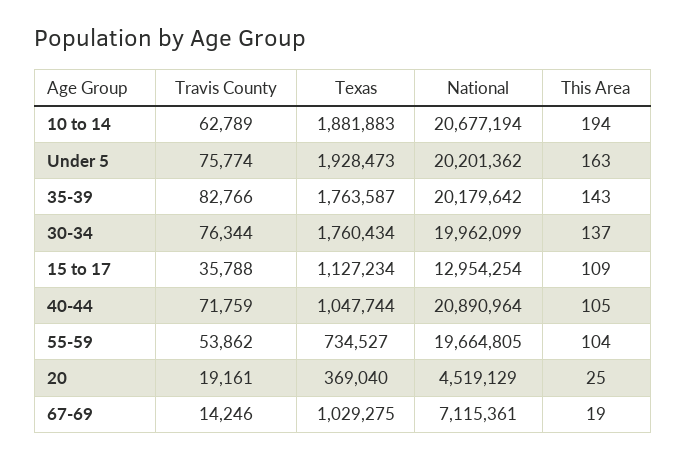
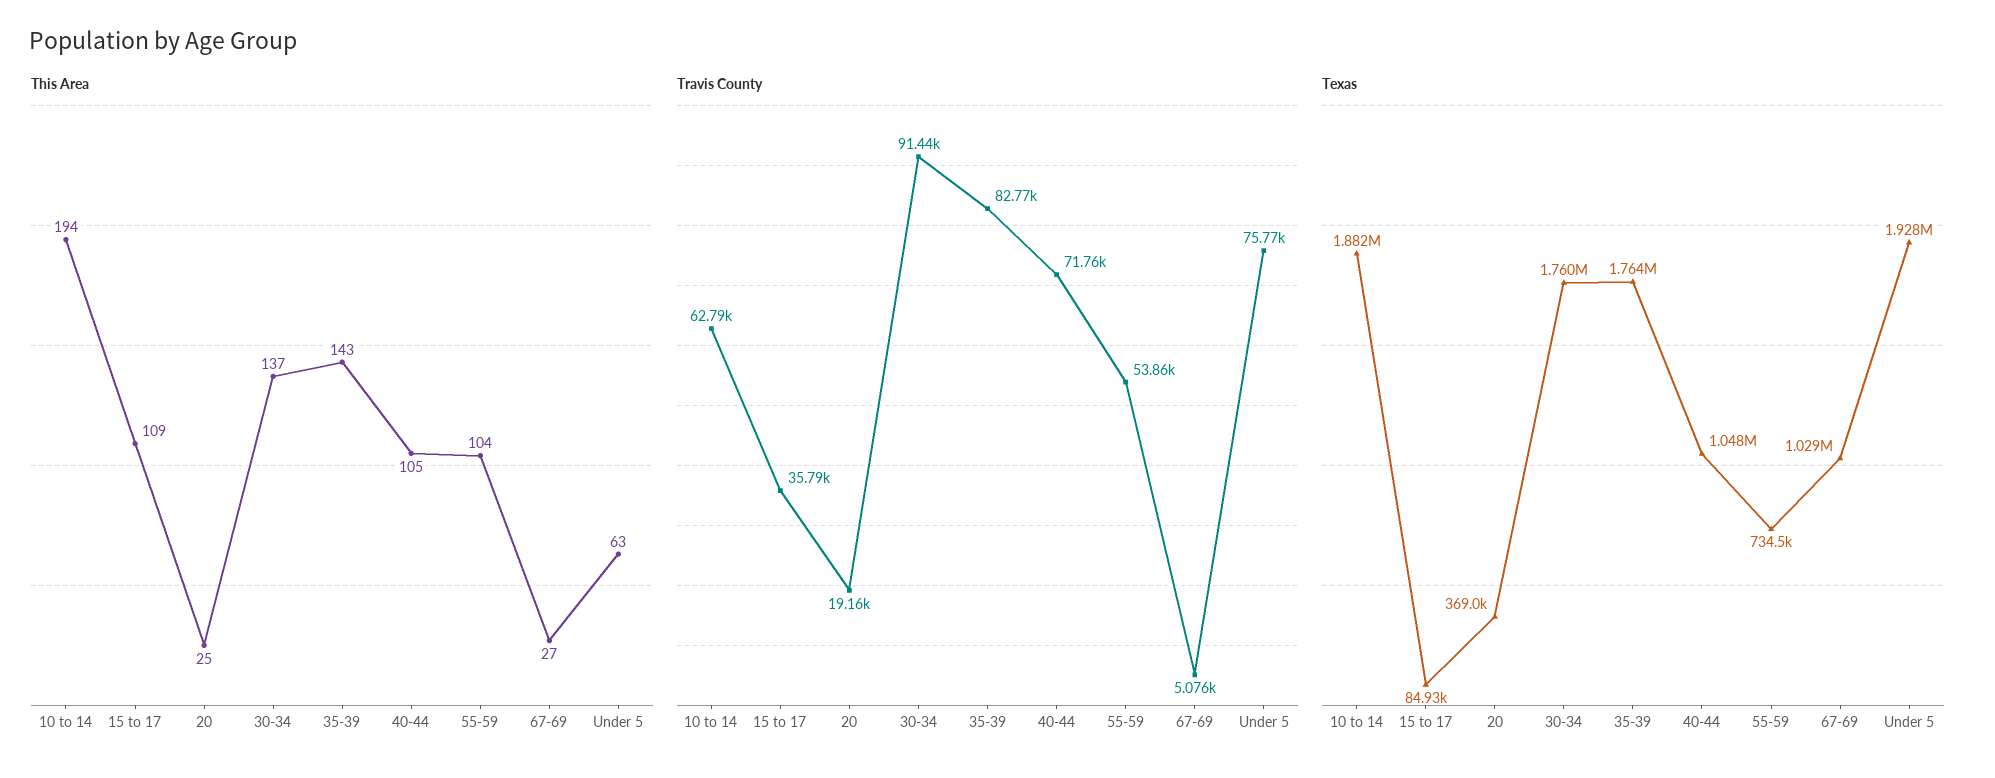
  {
    "Travis County": {
      "10 to 14": 62789,
      "Under 5": 75774,
      "35-39": 82766,
-     "30-34": 76344,
+     "30-34": 91440,
      "15 to 17": 35788,
      "40-44": 71759,
      "55-59": 53862,
      "20": 19161,
-     "67-69": 14246
+     "67-69": 5076
    },
    "Texas": {
      "10 to 14": 1881883,
      "Under 5": 1928473,
      "35-39": 1763587,
      "30-34": 1760434,
-     "15 to 17": 1127234,
+     "15 to 17": 84930,
      "40-44": 1047744,
      "55-59": 734527,
      "20": 369040,
      "67-69": 1029275
    },
-   "National": {
-     "10 to 14": 20677194,
-     "Under 5": 20201362,
-     "35-39": 20179642,
-     "30-34": 19962099,
-     "15 to 17": 12954254,
-     "40-44": 20890964,
-     "55-59": 19664805,
-     "20": 4519129,
-     "67-69": 7115361
-   },
    "This Area": {
      "10 to 14": 194,
-     "Under 5": 163,
+     "Under 5": 63,
      "35-39": 143,
      "30-34": 137,
      "15 to 17": 109,
      "40-44": 105,
      "55-59": 104,
      "20": 25,
-     "67-69": 19
+     "67-69": 27
    }
  }

